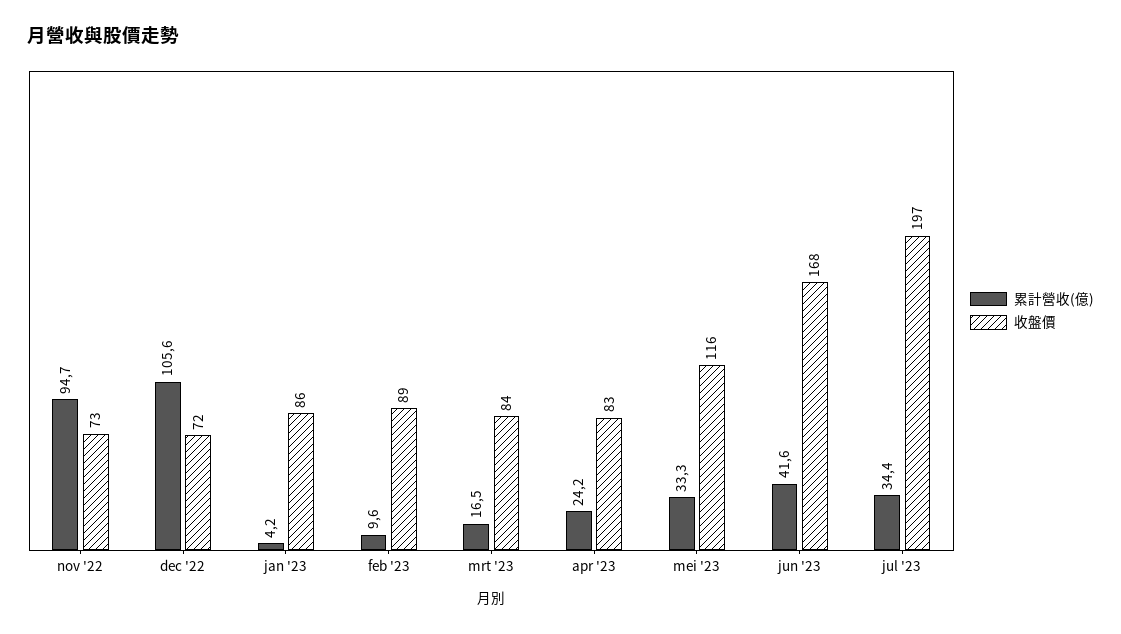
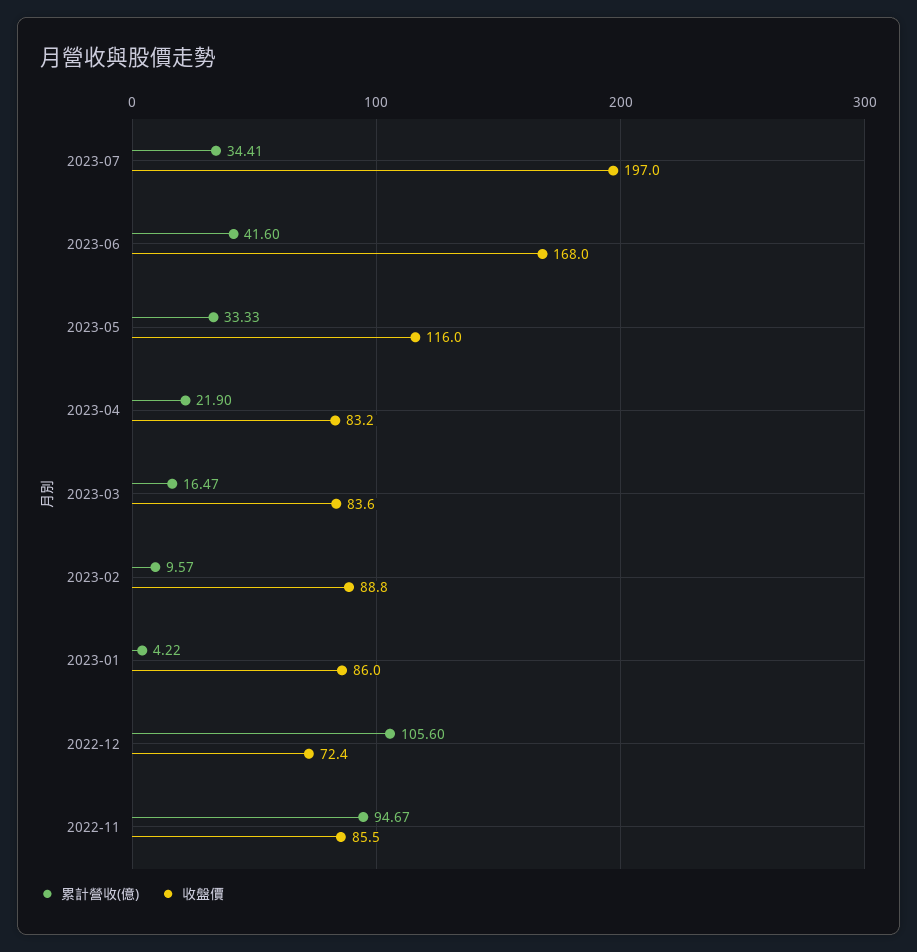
  {
    "累計營收(億)": {
      "nov '22": 94.67,
      "dec '22": 105.6,
      "jan '23": 4.22,
      "feb '23": 9.57,
      "mrt '23": 16.47,
-     "apr '23": 24.2,
+     "apr '23": 21.9,
      "mei '23": 33.33,
      "jun '23": 41.6,
      "jul '23": 34.41
    },
    "收盤價": {
-     "nov '22": 73,
+     "nov '22": 85.5,
      "dec '22": 72.4,
      "jan '23": 86,
      "feb '23": 88.8,
      "mrt '23": 83.6,
      "apr '23": 83.2,
      "mei '23": 116,
      "jun '23": 168,
      "jul '23": 197
    }
  }

